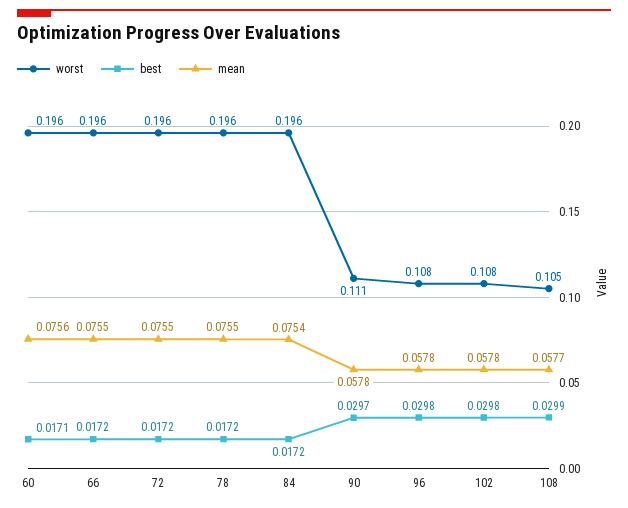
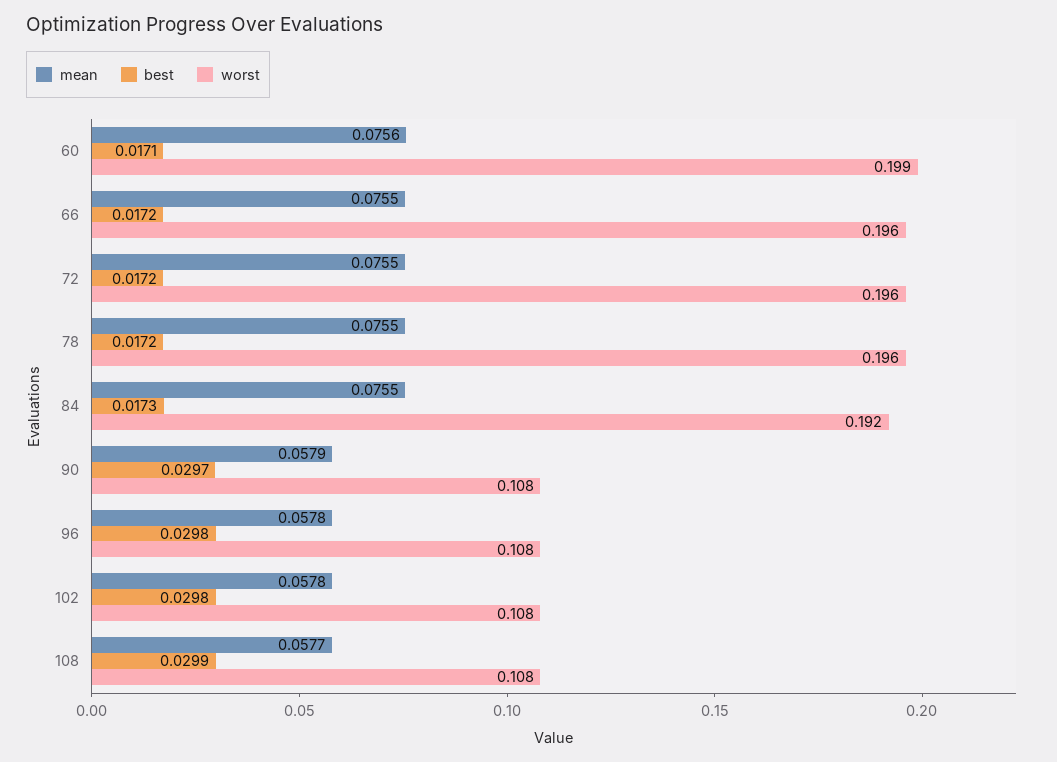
  {
    "worst": {
-     "60": 0.196,
+     "60": 0.199,
      "66": 0.196,
      "72": 0.196,
      "78": 0.196,
-     "84": 0.196,
+     "84": 0.192,
-     "90": 0.111,
+     "90": 0.108,
      "96": 0.108,
      "102": 0.108,
-     "108": 0.105
+     "108": 0.108
    },
    "best": {
      "60": 0.0171,
      "66": 0.0172,
      "72": 0.0172,
      "78": 0.0172,
-     "84": 0.0172,
+     "84": 0.0173,
      "90": 0.0297,
      "96": 0.0298,
      "102": 0.0298,
      "108": 0.0299
    },
    "mean": {
      "60": 0.0756,
      "66": 0.0755,
      "72": 0.0755,
      "78": 0.0755,
-     "84": 0.0754,
+     "84": 0.0755,
-     "90": 0.0578,
+     "90": 0.0579,
      "96": 0.0578,
      "102": 0.0578,
      "108": 0.0577
    }
  }

